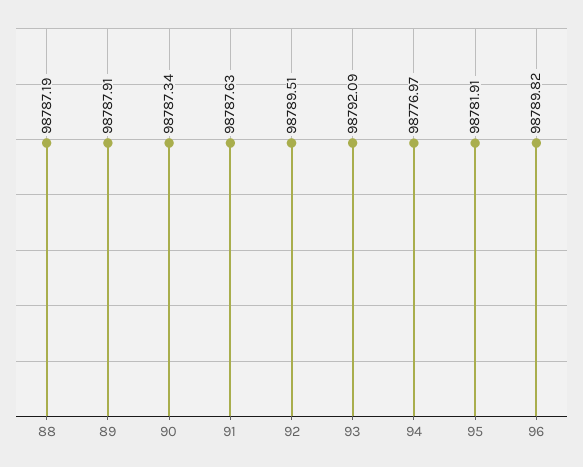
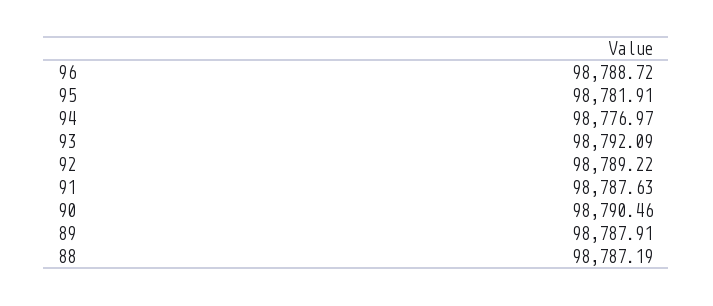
  {
    "88": 98787.19,
    "89": 98787.91,
-   "90": 98787.34,
+   "90": 98790.46,
    "91": 98787.63,
-   "92": 98789.51,
+   "92": 98789.22,
    "93": 98792.09,
    "94": 98776.97,
    "95": 98781.91,
-   "96": 98789.82
+   "96": 98788.72
  }

